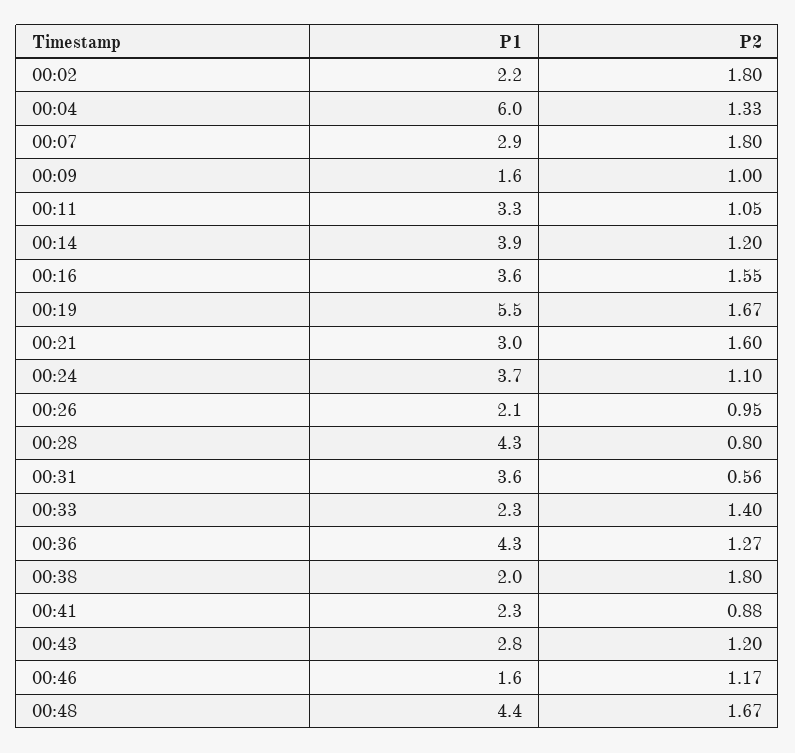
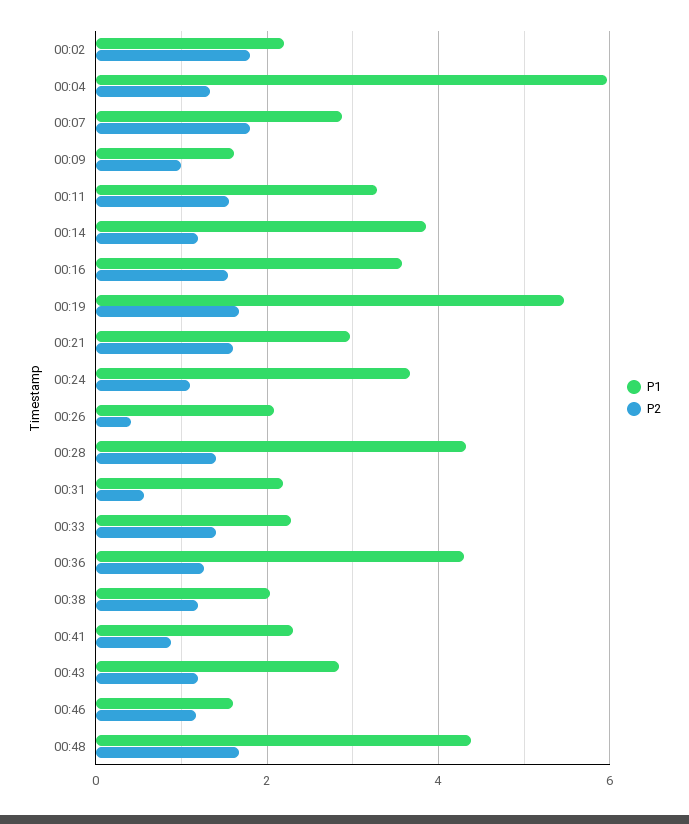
  {
    "P1": {
      "00:02": 2.2,
      "00:04": 6,
      "00:07": 2.9,
      "00:09": 1.6,
      "00:11": 3.3,
      "00:14": 3.9,
      "00:16": 3.6,
      "00:19": 5.5,
      "00:21": 3,
      "00:24": 3.7,
      "00:26": 2.1,
      "00:28": 4.3,
-     "00:31": 3.6,
+     "00:31": 2.2,
      "00:33": 2.3,
      "00:36": 4.3,
      "00:38": 2,
      "00:41": 2.3,
      "00:43": 2.8,
      "00:46": 1.6,
      "00:48": 4.4
    },
    "P2": {
      "00:02": 1.8,
      "00:04": 1.33,
      "00:07": 1.8,
      "00:09": 1,
-     "00:11": 1.05,
+     "00:11": 1.6,
      "00:14": 1.2,
      "00:16": 1.55,
      "00:19": 1.67,
      "00:21": 1.6,
      "00:24": 1.1,
-     "00:26": 0.95,
+     "00:26": 0.4,
-     "00:28": 0.8,
+     "00:28": 1.4,
      "00:31": 0.56,
      "00:33": 1.4,
      "00:36": 1.27,
-     "00:38": 1.8,
+     "00:38": 1.2,
      "00:41": 0.88,
      "00:43": 1.2,
      "00:46": 1.17,
      "00:48": 1.67
    }
  }

